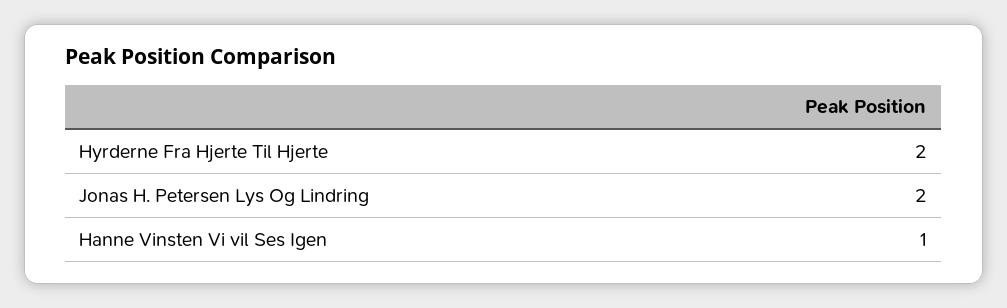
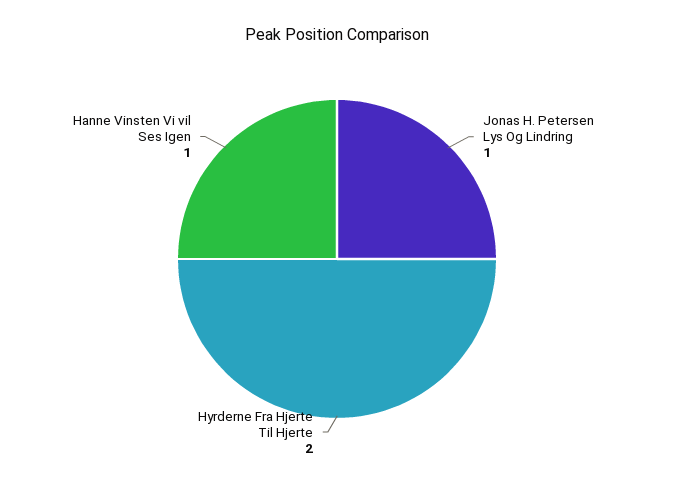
  {
    "Hyrderne Fra Hjerte Til Hjerte": 2,
-   "Jonas H. Petersen Lys Og Lindring": 2,
+   "Jonas H. Petersen Lys Og Lindring": 1,
    "Hanne Vinsten Vi vil Ses Igen": 1
  }

